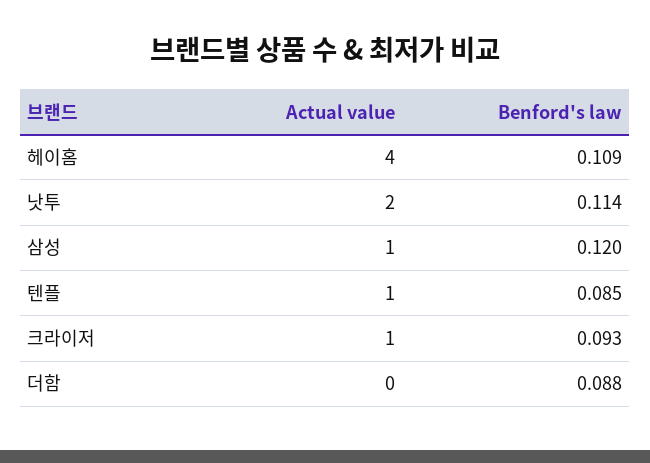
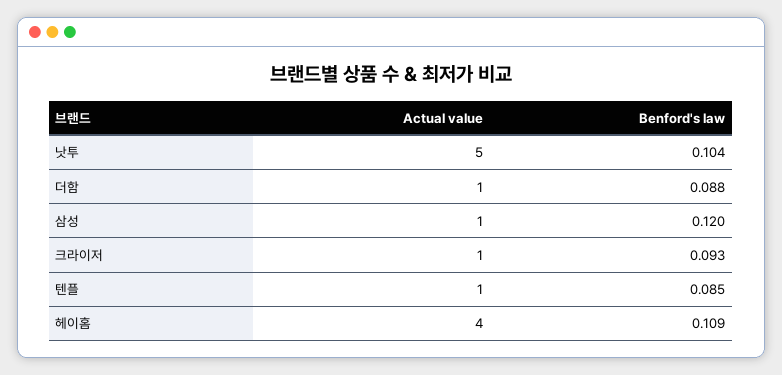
  {
    "Actual value": {
      "헤이홈": 4,
-     "낫투": 2,
+     "낫투": 5,
      "삼성": 1,
      "텐플": 1,
      "크라이저": 1,
-     "더함": 0
+     "더함": 1
    },
    "Benford's law": {
      "헤이홈": 0.109,
-     "낫투": 0.114,
+     "낫투": 0.104,
      "삼성": 0.12,
      "텐플": 0.085,
      "크라이저": 0.093,
      "더함": 0.088
    }
  }

